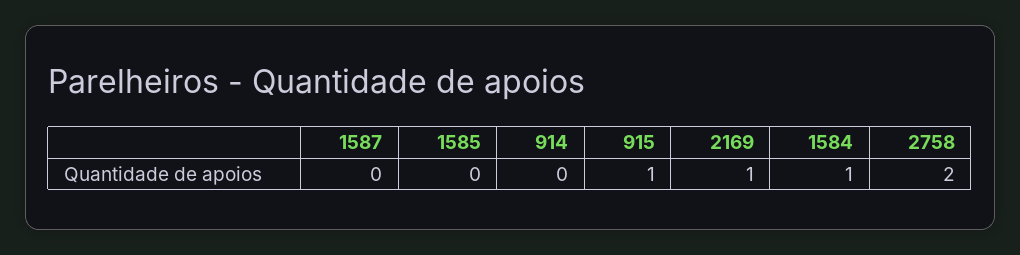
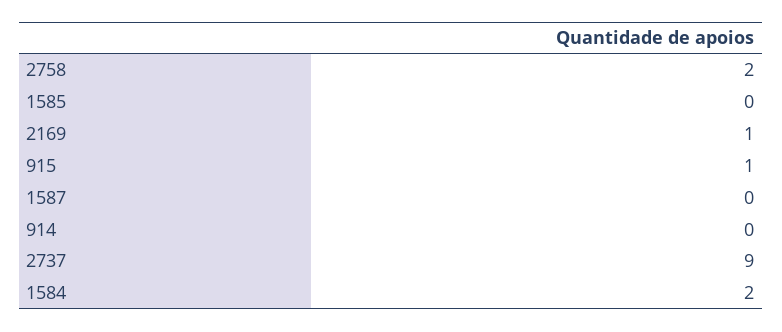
  {
    "1587": 0,
    "1585": 0,
    "914": 0,
    "915": 1,
    "2169": 1,
-   "1584": 1,
+   "1584": 2,
-   "2758": 2
+   "2758": 2,
+   "2737": 9
  }

